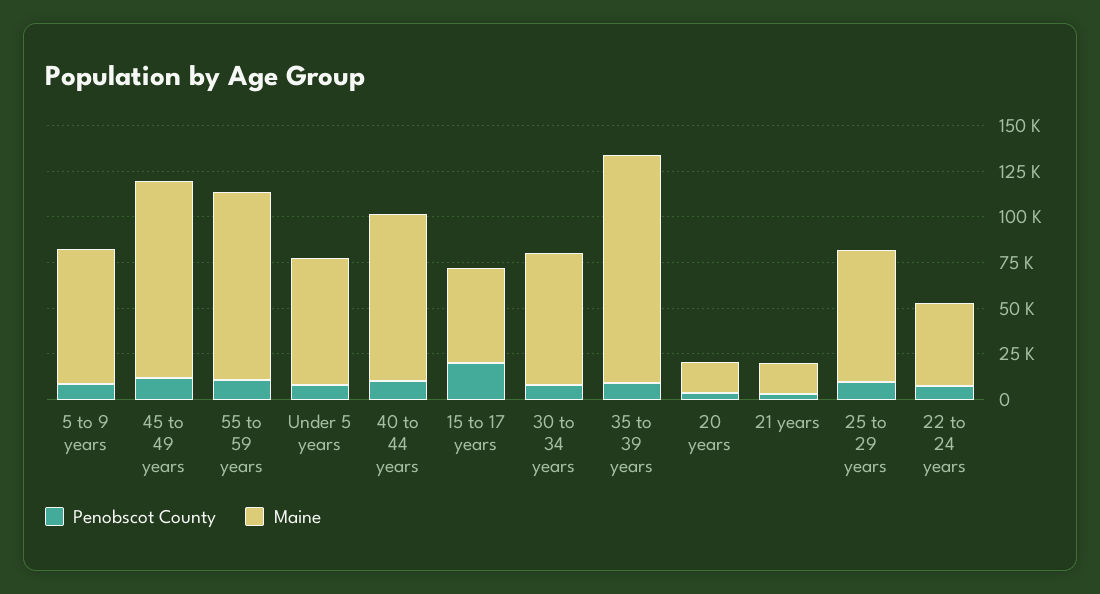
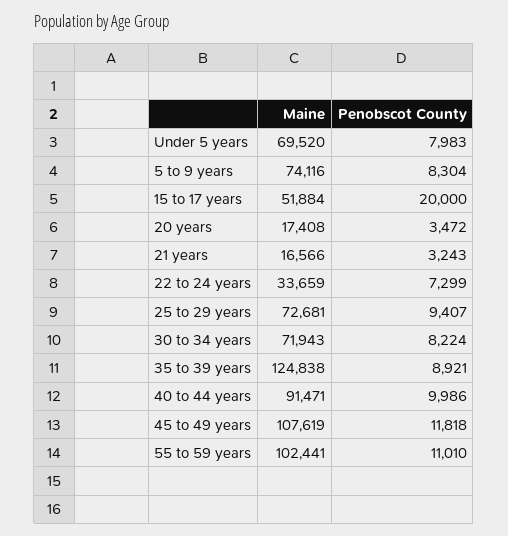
  {
    "Penobscot County": {
      "5 to 9 years": 8304,
      "45 to 49 years": 11818,
      "55 to 59 years": 11010,
      "Under 5 years": 7983,
      "40 to 44 years": 9986,
      "15 to 17 years": 20000,
      "30 to 34 years": 8224,
      "35 to 39 years": 8921,
      "20 years": 3472,
      "21 years": 3243,
      "25 to 29 years": 9407,
      "22 to 24 years": 7299
    },
    "Maine": {
      "5 to 9 years": 74116,
      "45 to 49 years": 107619,
      "55 to 59 years": 102441,
      "Under 5 years": 69520,
      "40 to 44 years": 91471,
      "15 to 17 years": 51884,
      "30 to 34 years": 71943,
      "35 to 39 years": 124838,
      "20 years": 17408,
      "21 years": 16566,
      "25 to 29 years": 72681,
-     "22 to 24 years": 45000
+     "22 to 24 years": 33659
    }
  }

